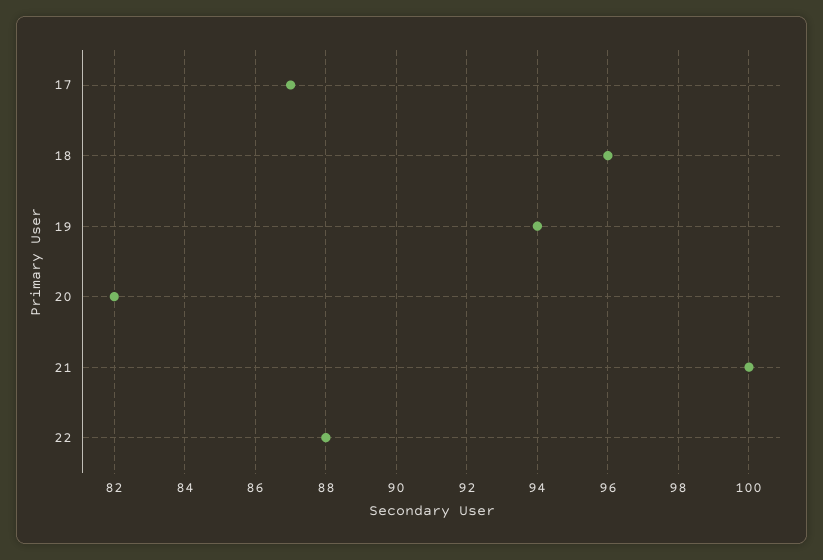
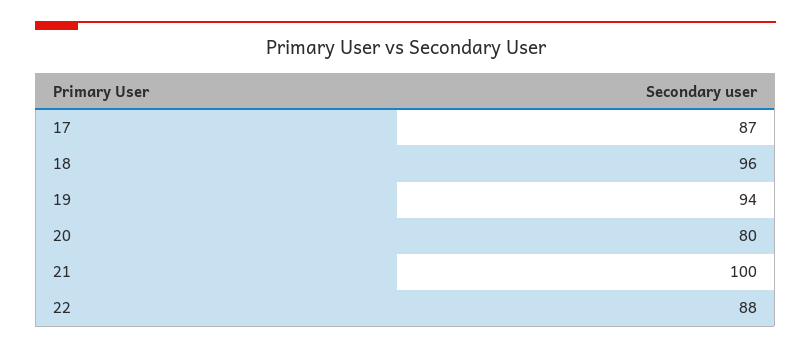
  {
    "17": 87,
    "18": 96,
    "19": 94,
-   "20": 82,
+   "20": 80,
    "21": 100,
    "22": 88
  }

